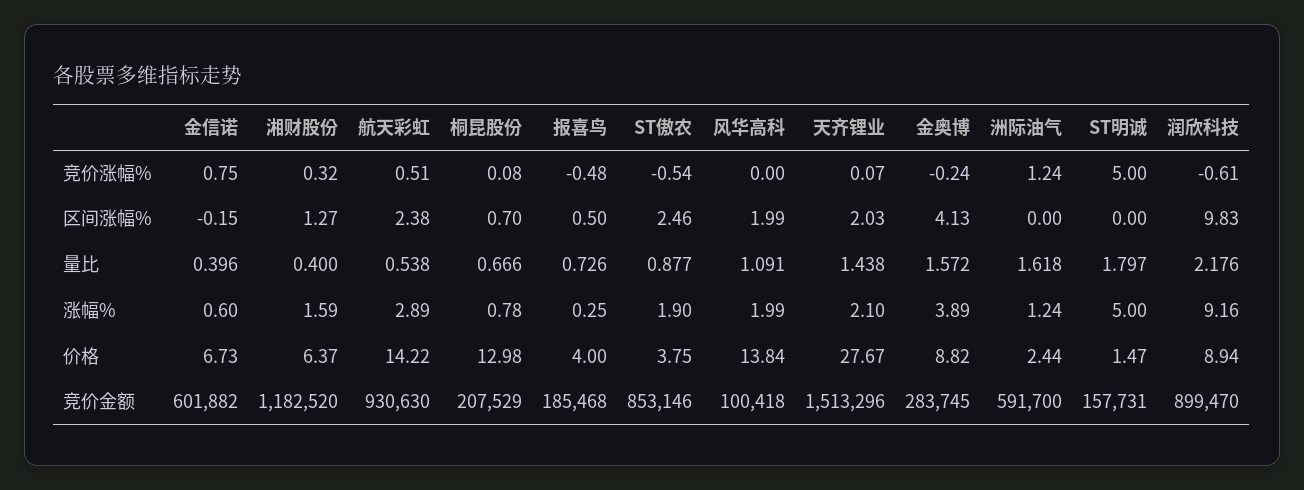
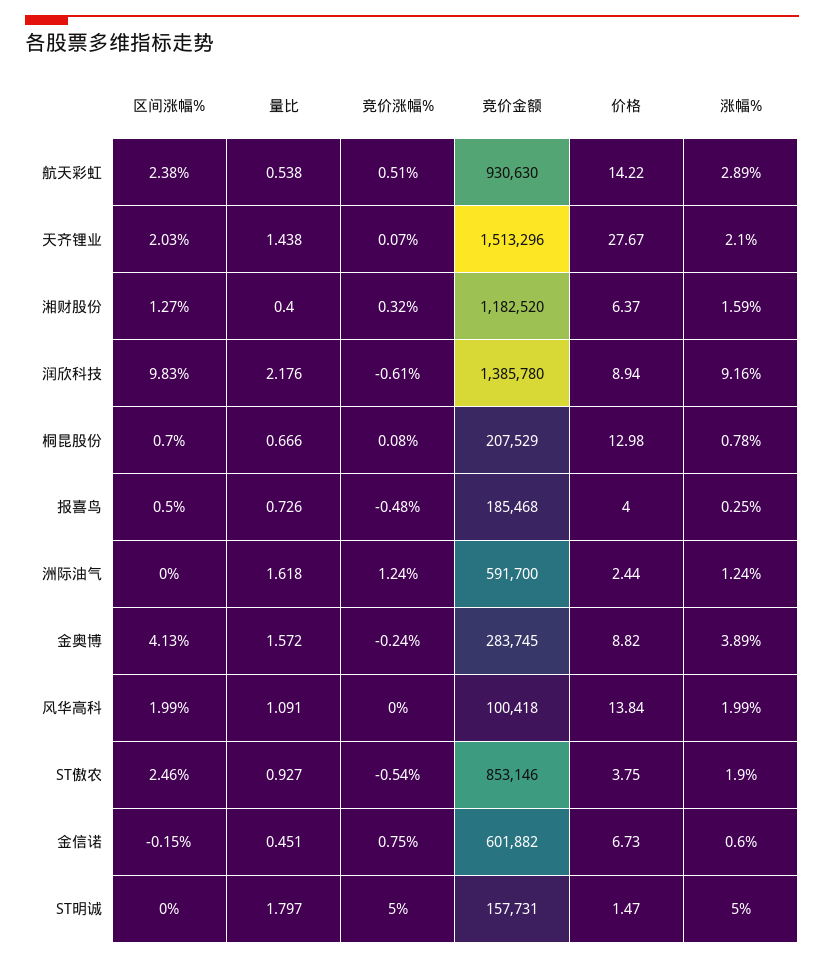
  {
    "金信诺": {
      "竞价涨幅%": 0.75,
      "区间涨幅%": -0.15,
-     "量比": 0.396,
+     "量比": 0.451,
      "涨幅%": 0.6,
      "价格": 6.73,
      "竞价金额": 601882
    },
    "湘财股份": {
      "竞价涨幅%": 0.32,
      "区间涨幅%": 1.27,
      "量比": 0.4,
      "涨幅%": 1.59,
      "价格": 6.37,
      "竞价金额": 1182520
    },
    "航天彩虹": {
      "竞价涨幅%": 0.51,
      "区间涨幅%": 2.38,
      "量比": 0.538,
      "涨幅%": 2.89,
      "价格": 14.22,
      "竞价金额": 930630
    },
    "桐昆股份": {
      "竞价涨幅%": 0.08,
      "区间涨幅%": 0.7,
      "量比": 0.666,
      "涨幅%": 0.78,
      "价格": 12.98,
      "竞价金额": 207529
    },
    "报喜鸟": {
      "竞价涨幅%": -0.48,
      "区间涨幅%": 0.5,
      "量比": 0.726,
      "涨幅%": 0.25,
      "价格": 4,
      "竞价金额": 185468
    },
    "ST傲农": {
      "竞价涨幅%": -0.54,
      "区间涨幅%": 2.46,
-     "量比": 0.877,
+     "量比": 0.927,
      "涨幅%": 1.9,
      "价格": 3.75,
      "竞价金额": 853146
    },
    "风华高科": {
      "竞价涨幅%": 0,
      "区间涨幅%": 1.99,
      "量比": 1.091,
      "涨幅%": 1.99,
      "价格": 13.84,
      "竞价金额": 100418
    },
    "天齐锂业": {
      "竞价涨幅%": 0.07,
      "区间涨幅%": 2.03,
      "量比": 1.438,
      "涨幅%": 2.1,
      "价格": 27.67,
      "竞价金额": 1513296
    },
    "金奥博": {
      "竞价涨幅%": -0.24,
      "区间涨幅%": 4.13,
      "量比": 1.572,
      "涨幅%": 3.89,
      "价格": 8.82,
      "竞价金额": 283745
    },
    "洲际油气": {
      "竞价涨幅%": 1.24,
      "区间涨幅%": 0,
      "量比": 1.618,
      "涨幅%": 1.24,
      "价格": 2.44,
      "竞价金额": 591700
    },
    "ST明诚": {
      "竞价涨幅%": 5,
      "区间涨幅%": 0,
      "量比": 1.797,
      "涨幅%": 5,
      "价格": 1.47,
      "竞价金额": 157731
    },
    "润欣科技": {
      "竞价涨幅%": -0.61,
      "区间涨幅%": 9.83,
      "量比": 2.176,
      "涨幅%": 9.16,
      "价格": 8.94,
-     "竞价金额": 899470
+     "竞价金额": 1385780
    }
  }

